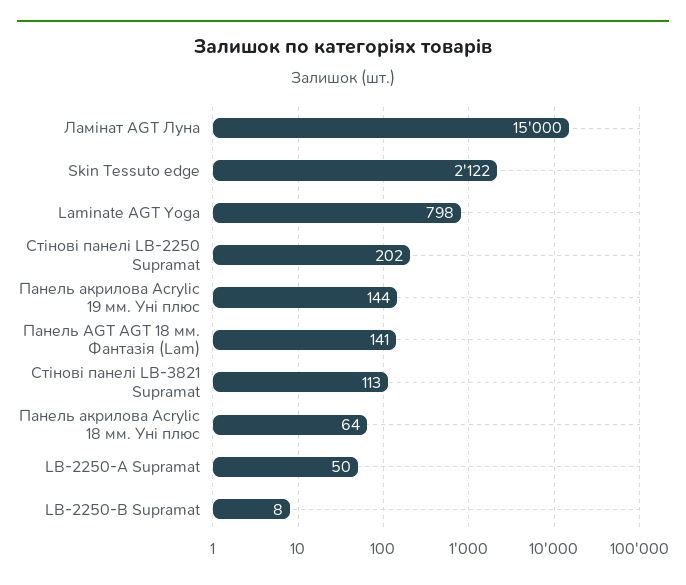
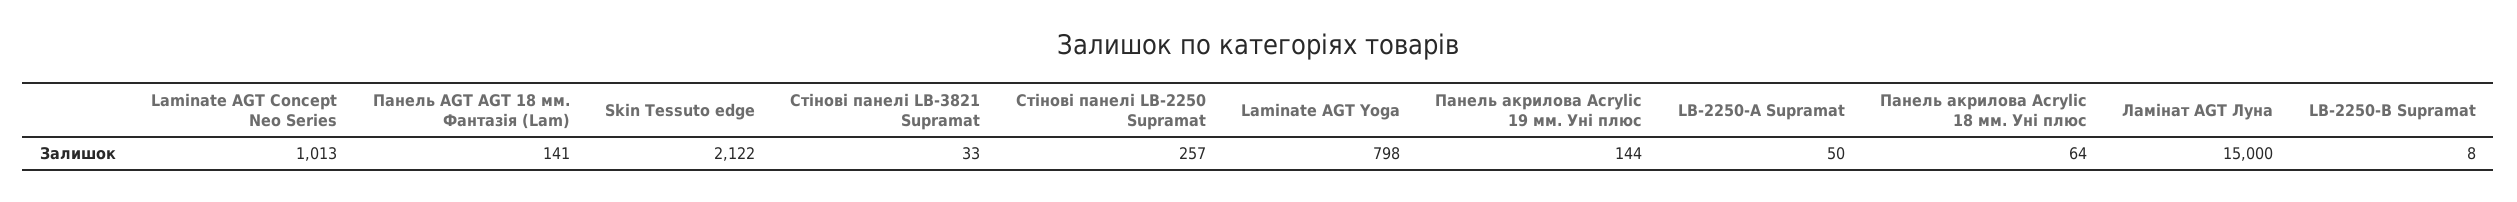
  {
    "Ламінат AGT Луна": 15000,
    "Skin Tessuto edge": 2122,
    "Laminate AGT Yoga": 798,
-   "Стінові панелі LB-2250 Supramat": 202,
+   "Стінові панелі LB-2250 Supramat": 257,
    "Панель акрилова Acrylic 19 мм. Уні плюс": 144,
    "Панель AGT AGT 18 мм. Фантазія (Lam)": 141,
-   "Стінові панелі LB-3821 Supramat": 113,
+   "Стінові панелі LB-3821 Supramat": 33,
    "Панель акрилова Acrylic 18 мм. Уні плюс": 64,
    "LB-2250-А Supramat": 50,
-   "LB-2250-В Supramat": 8
+   "LB-2250-В Supramat": 8,
+   "Laminate AGT Concept Neo Series": 1013
  }

